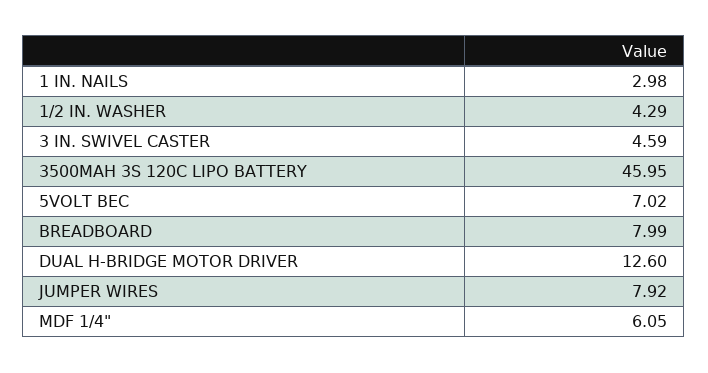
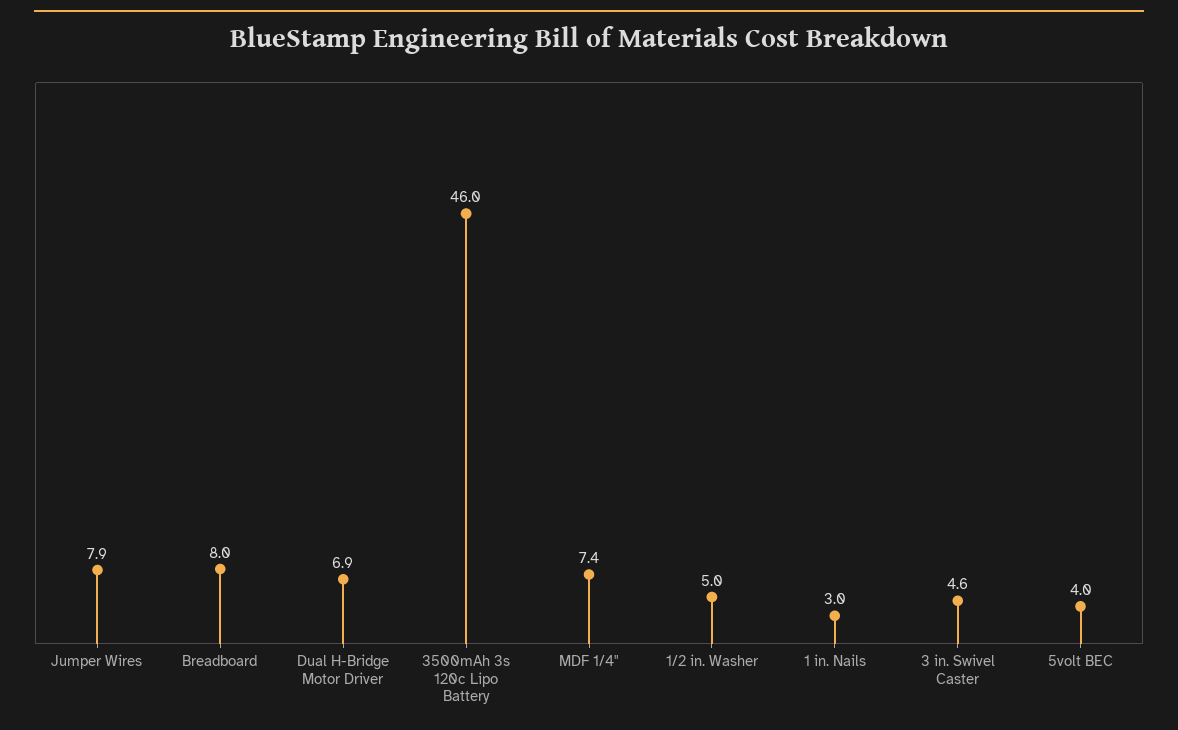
  {
    "1 IN. NAILS": 2.98,
-   "1/2 IN. WASHER": 4.29,
+   "1/2 IN. WASHER": 5,
    "3 IN. SWIVEL CASTER": 4.59,
    "3500MAH 3S 120C LIPO BATTERY": 45.95,
-   "5VOLT BEC": 7.02,
+   "5VOLT BEC": 4,
    "BREADBOARD": 7.99,
-   "DUAL H-BRIDGE MOTOR DRIVER": 12.6,
+   "DUAL H-BRIDGE MOTOR DRIVER": 6.9,
    "JUMPER WIRES": 7.92,
-   "MDF 1/4\"": 6.05
+   "MDF 1/4\"": 7.4
  }

